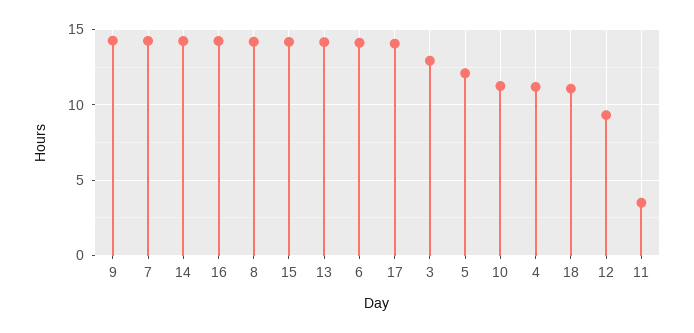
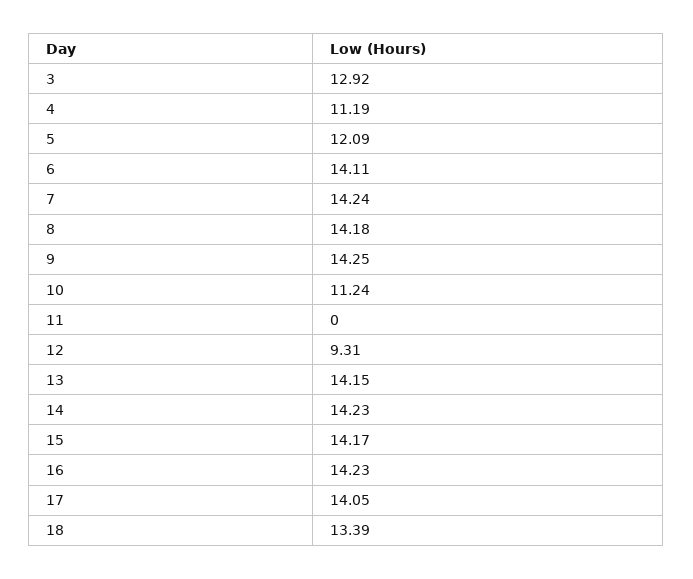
  {
    "9": 14.25,
    "7": 14.24,
    "14": 14.23,
    "16": 14.23,
    "8": 14.18,
    "15": 14.17,
    "13": 14.15,
    "6": 14.11,
    "17": 14.05,
    "3": 12.92,
    "5": 12.09,
    "10": 11.24,
    "4": 11.19,
-   "18": 11,
+   "18": 13.39,
    "12": 9.31,
-   "11": 3.5
+   "11": 0
  }

